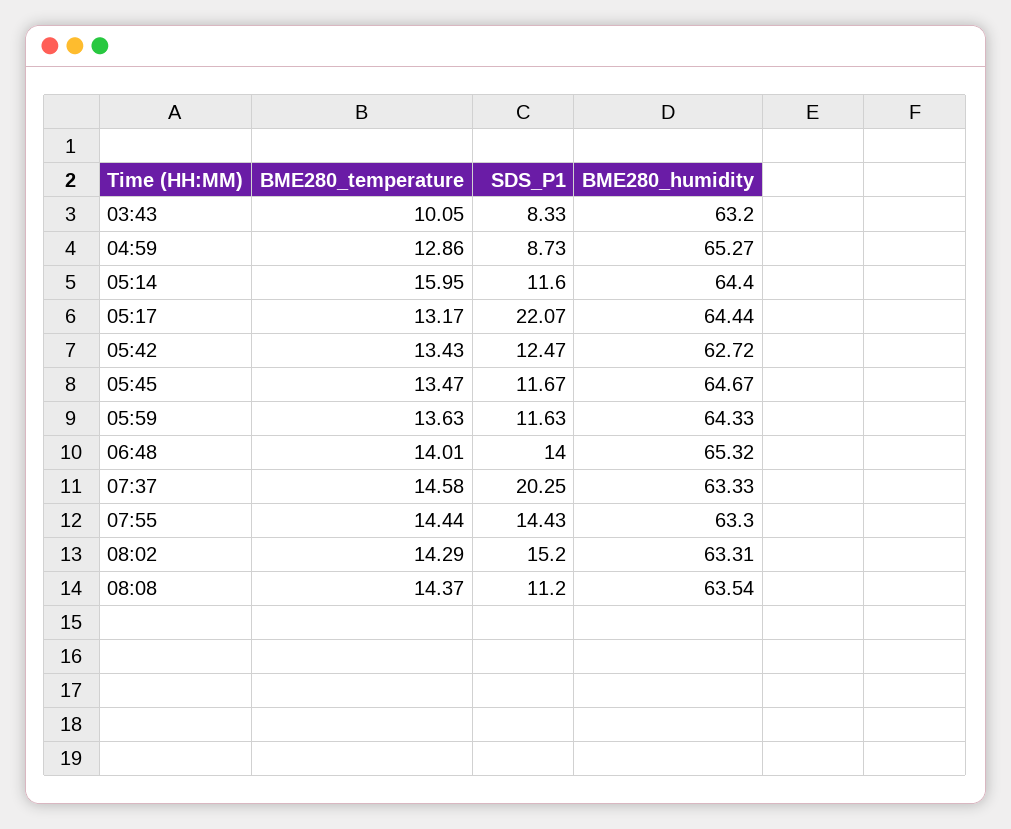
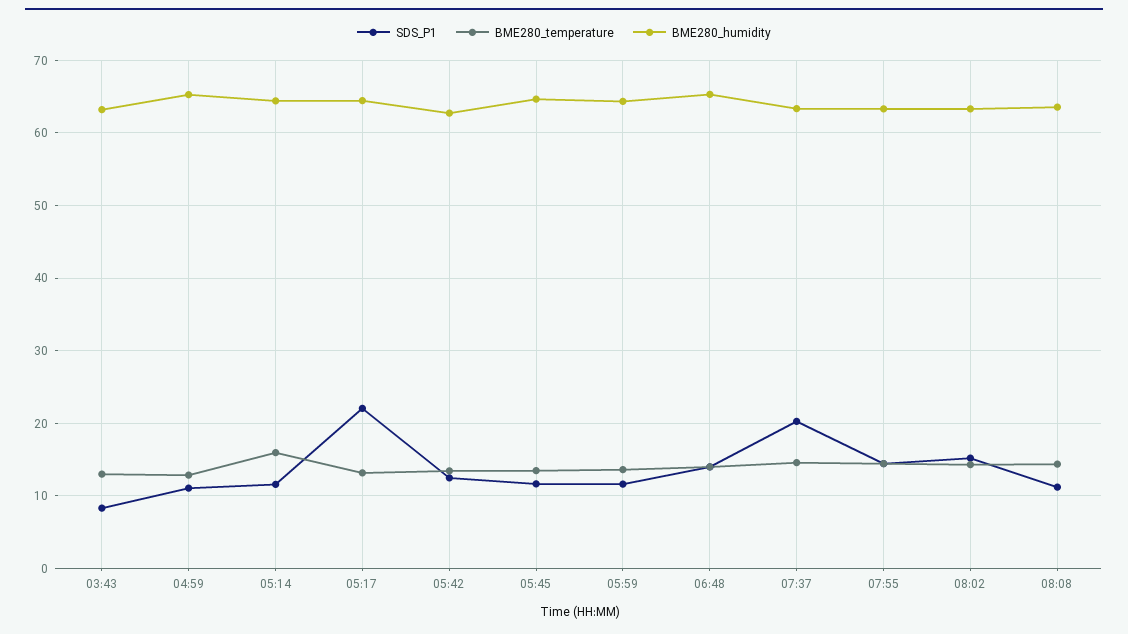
  {
    "BME280_temperature": {
-     "03:43": 10.05,
+     "03:43": 13,
      "04:59": 12.86,
      "05:14": 15.95,
      "05:17": 13.17,
      "05:42": 13.43,
      "05:45": 13.47,
      "05:59": 13.63,
      "06:48": 14.01,
      "07:37": 14.58,
      "07:55": 14.44,
      "08:02": 14.29,
      "08:08": 14.37
    },
    "SDS_P1": {
      "03:43": 8.33,
-     "04:59": 8.73,
+     "04:59": 11,
      "05:14": 11.6,
      "05:17": 22.07,
      "05:42": 12.47,
      "05:45": 11.67,
      "05:59": 11.63,
      "06:48": 14,
      "07:37": 20.25,
      "07:55": 14.43,
      "08:02": 15.2,
      "08:08": 11.2
    },
    "BME280_humidity": {
      "03:43": 63.2,
      "04:59": 65.27,
      "05:14": 64.4,
      "05:17": 64.44,
      "05:42": 62.72,
      "05:45": 64.67,
      "05:59": 64.33,
      "06:48": 65.32,
      "07:37": 63.33,
      "07:55": 63.3,
      "08:02": 63.31,
      "08:08": 63.54
    }
  }

